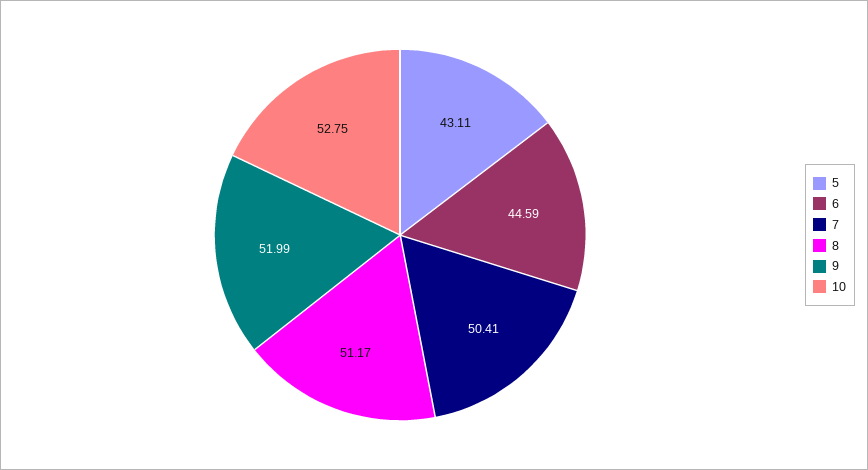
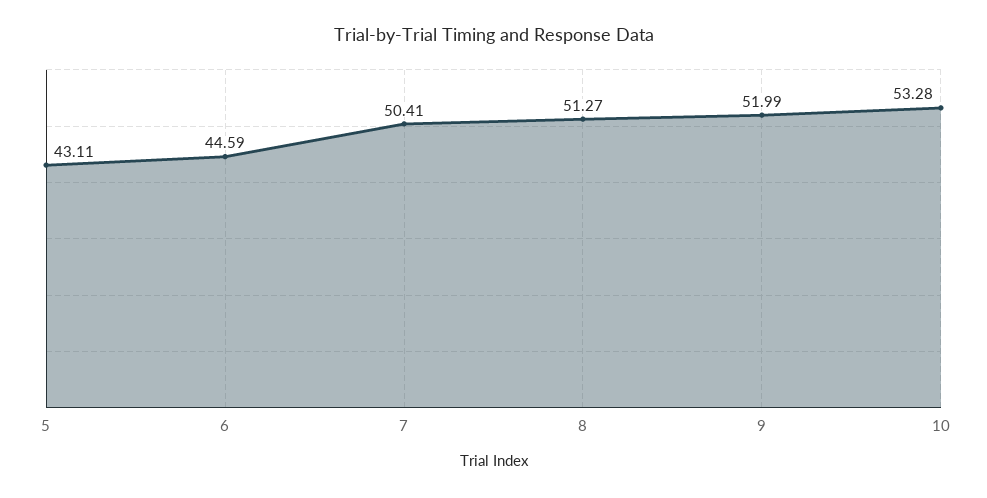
  {
    "5": 43.11,
    "6": 44.59,
    "7": 50.41,
-   "8": 51.17,
+   "8": 51.27,
    "9": 51.99,
-   "10": 52.75
+   "10": 53.28
  }

